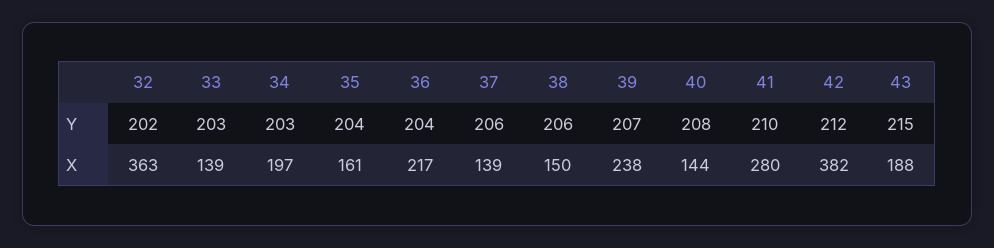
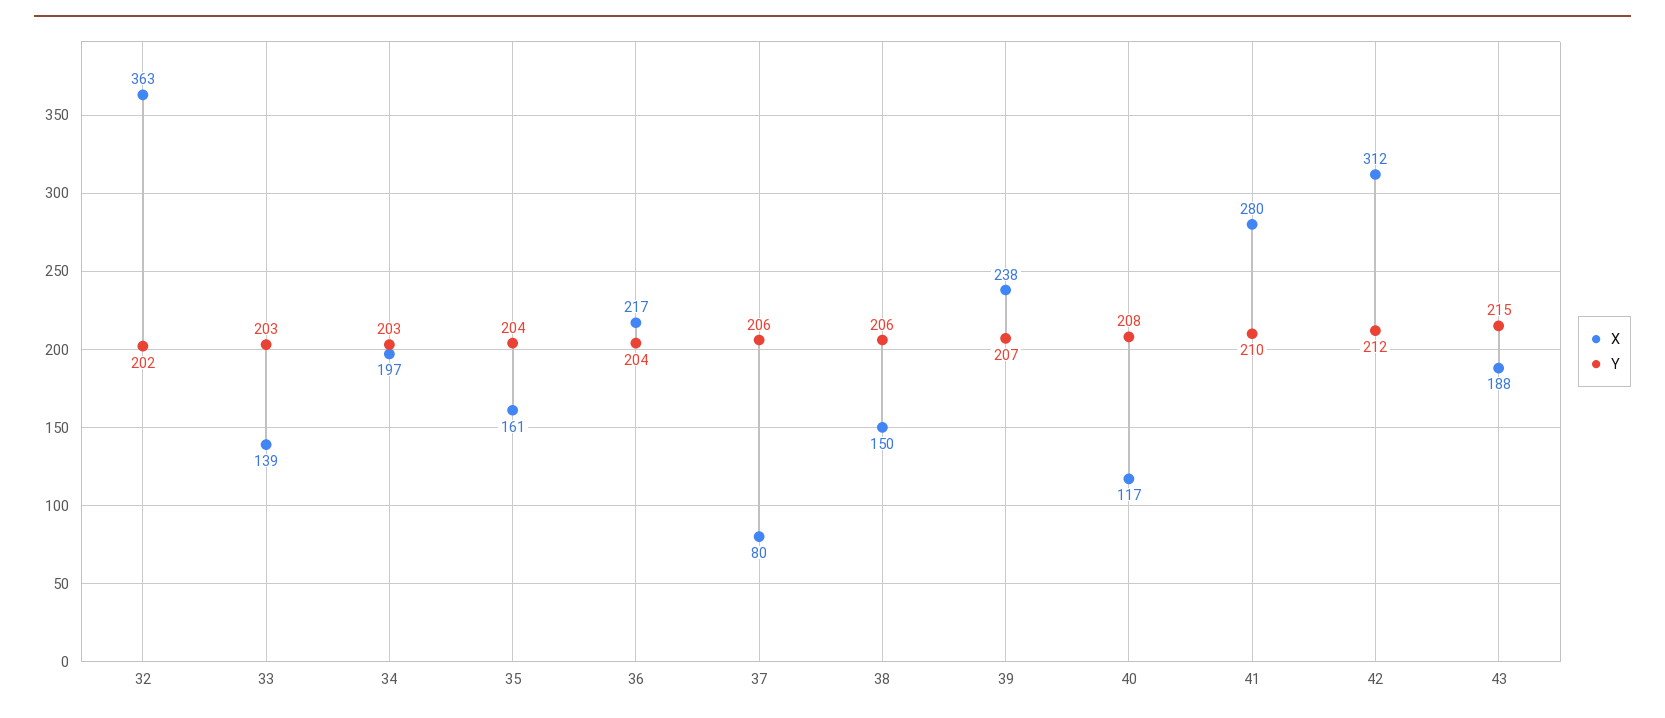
  {
    "Y": {
      "32": 202,
      "33": 203,
      "34": 203,
      "35": 204,
      "36": 204,
      "37": 206,
      "38": 206,
      "39": 207,
      "40": 208,
      "41": 210,
      "42": 212,
      "43": 215
    },
    "X": {
      "32": 363,
      "33": 139,
      "34": 197,
      "35": 161,
      "36": 217,
-     "37": 139,
+     "37": 80,
      "38": 150,
      "39": 238,
-     "40": 144,
+     "40": 117,
      "41": 280,
-     "42": 382,
+     "42": 312,
      "43": 188
    }
  }

